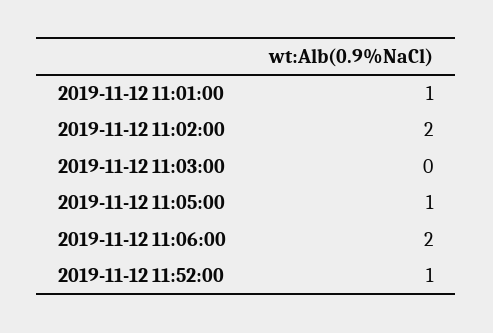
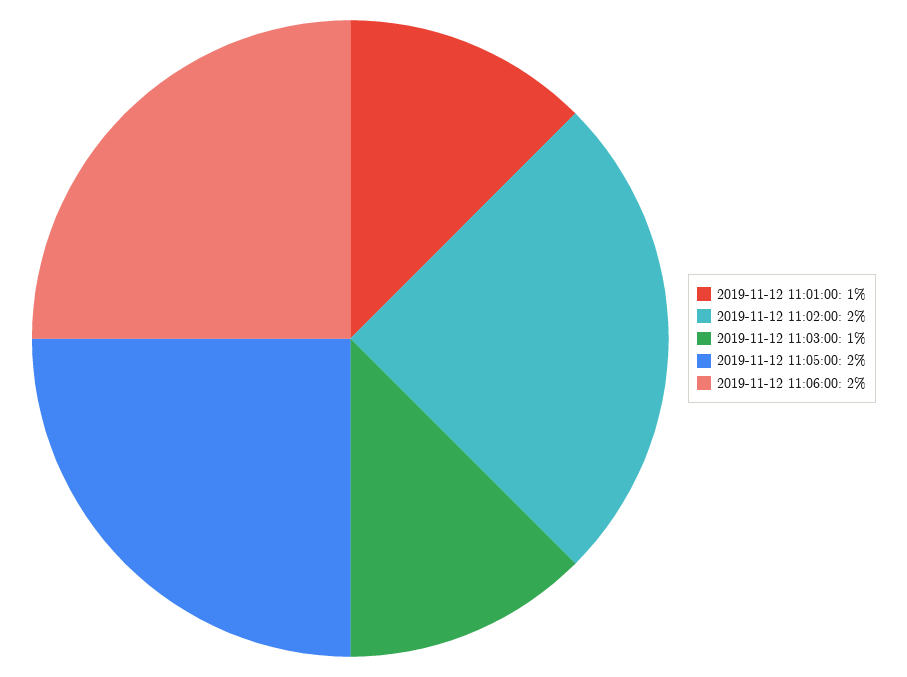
  {
    "2019-11-12 11:01:00": 1,
    "2019-11-12 11:02:00": 2,
-   "2019-11-12 11:03:00": 0,
+   "2019-11-12 11:03:00": 1,
-   "2019-11-12 11:05:00": 1,
+   "2019-11-12 11:05:00": 2,
-   "2019-11-12 11:06:00": 2,
+   "2019-11-12 11:06:00": 2
-   "2019-11-12 11:52:00": 1
  }

